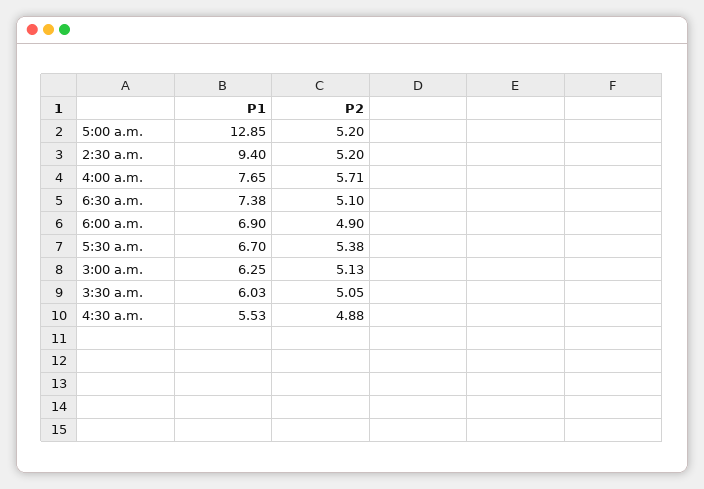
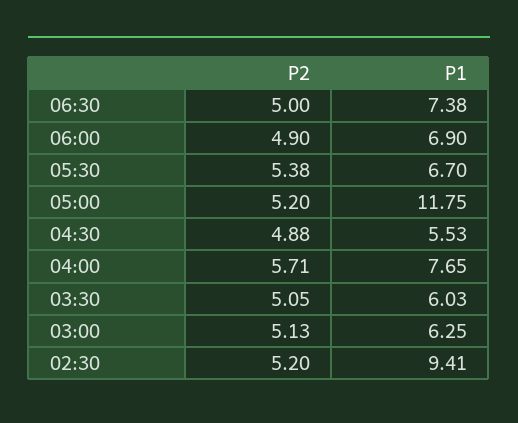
  {
    "P1": {
-     "5:00 a.m.": 12.85,
+     "5:00 a.m.": 11.75,
-     "2:30 a.m.": 9.4,
+     "2:30 a.m.": 9.41,
      "4:00 a.m.": 7.65,
      "6:30 a.m.": 7.38,
      "6:00 a.m.": 6.9,
      "5:30 a.m.": 6.7,
      "3:00 a.m.": 6.25,
      "3:30 a.m.": 6.03,
      "4:30 a.m.": 5.53
    },
    "P2": {
      "5:00 a.m.": 5.2,
      "2:30 a.m.": 5.2,
      "4:00 a.m.": 5.71,
-     "6:30 a.m.": 5.1,
+     "6:30 a.m.": 5,
      "6:00 a.m.": 4.9,
      "5:30 a.m.": 5.38,
      "3:00 a.m.": 5.13,
      "3:30 a.m.": 5.05,
      "4:30 a.m.": 4.88
    }
  }

